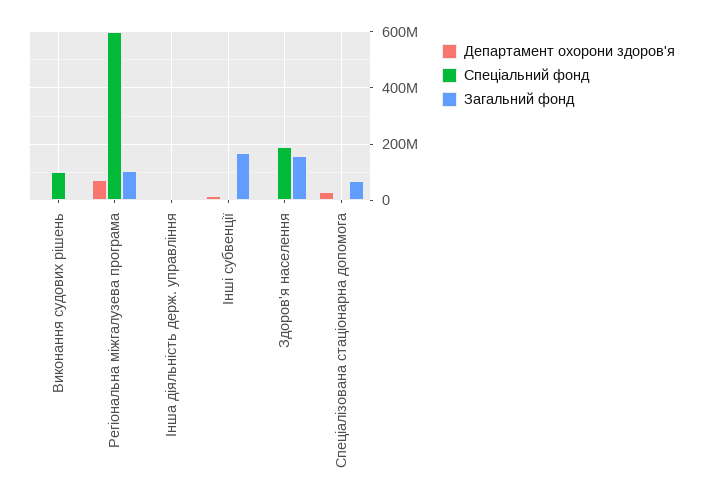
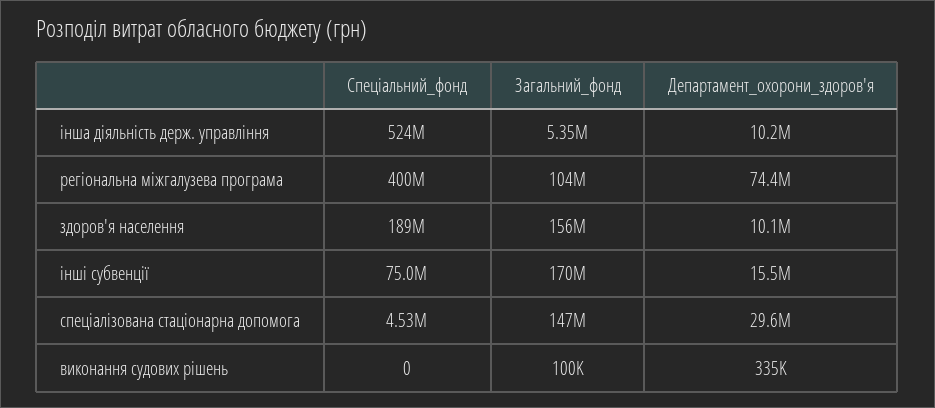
  {
    "Департамент охорони здоров'я": {
      "Виконання судових рішень": 335000,
      "Регіональна міжгалузева програма": 74400000,
      "Інша діяльність держ. управління": 10200000,
      "Інші субвенції": 15500000,
      "Здоров'я населення": 10100000,
      "Спеціалізована стаціонарна допомога": 29600000
    },
    "Спеціальний фонд": {
-     "Виконання судових рішень": 100000000,
+     "Виконання судових рішень": 0,
-     "Регіональна міжгалузева програма": 600000000,
+     "Регіональна міжгалузева програма": 400000000,
-     "Інша діяльність держ. управління": 0,
+     "Інша діяльність держ. управління": 524000000,
-     "Інші субвенції": 0,
+     "Інші субвенції": 75000000,
      "Здоров'я населення": 189000000,
      "Спеціалізована стаціонарна допомога": 4530000
    },
    "Загальний фонд": {
      "Виконання судових рішень": 100000,
      "Регіональна міжгалузева програма": 104000000,
      "Інша діяльність держ. управління": 5350000,
      "Інші субвенції": 170000000,
      "Здоров'я населення": 156000000,
-     "Спеціалізована стаціонарна допомога": 75000000
+     "Спеціалізована стаціонарна допомога": 147000000
    }
  }

